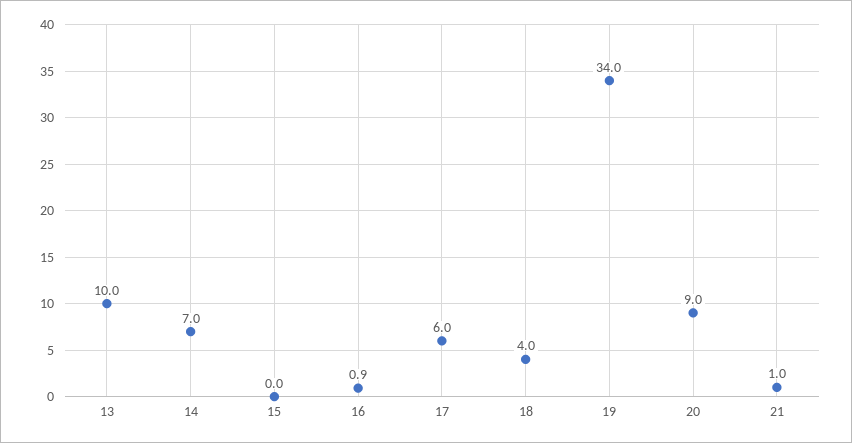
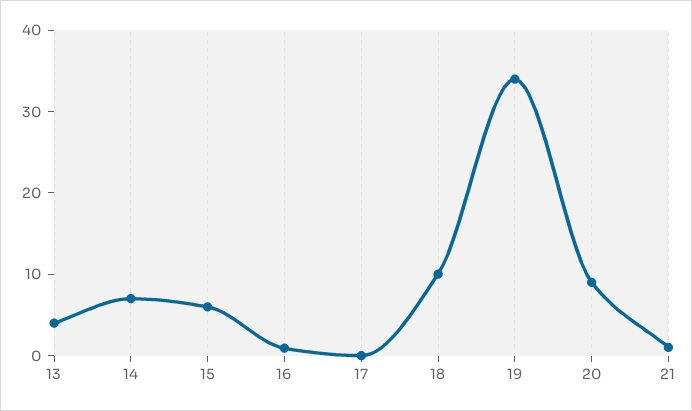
  {
-   "13": 10,
+   "13": 4,
    "14": 7,
-   "15": 0,
+   "15": 6,
    "16": 0.9,
-   "17": 6,
+   "17": 0,
-   "18": 4,
+   "18": 10,
    "19": 34,
    "20": 9,
    "21": 1
  }

